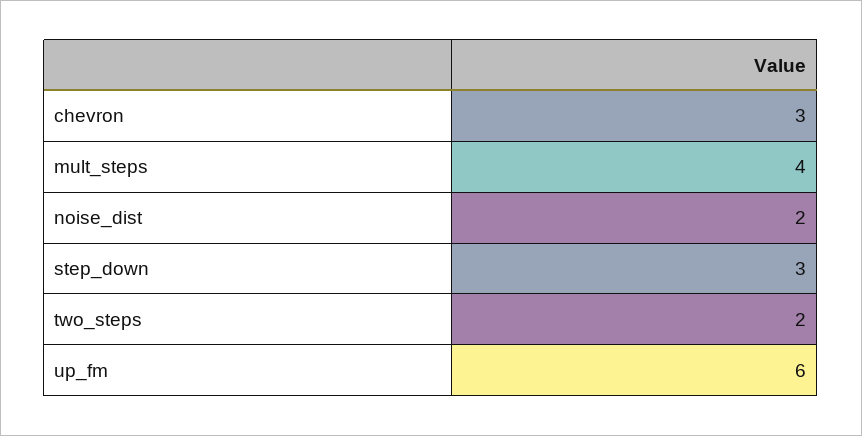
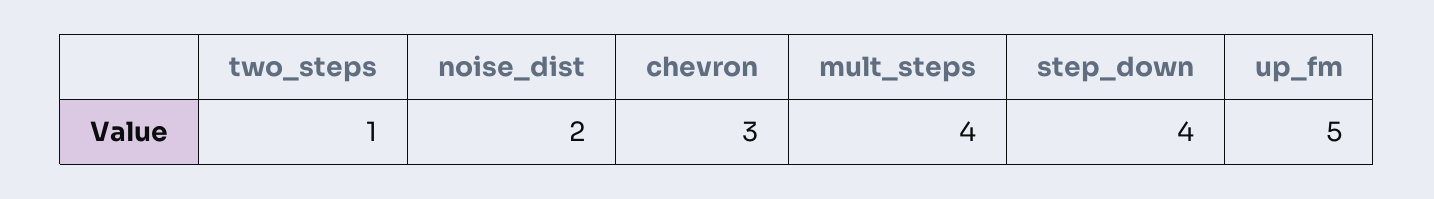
  {
    "chevron": 3,
    "mult_steps": 4,
    "noise_dist": 2,
-   "step_down": 3,
+   "step_down": 4,
-   "two_steps": 2,
+   "two_steps": 1,
-   "up_fm": 6
+   "up_fm": 5
  }

